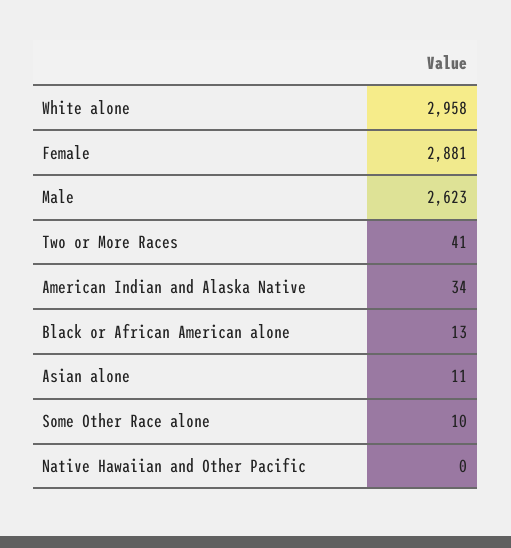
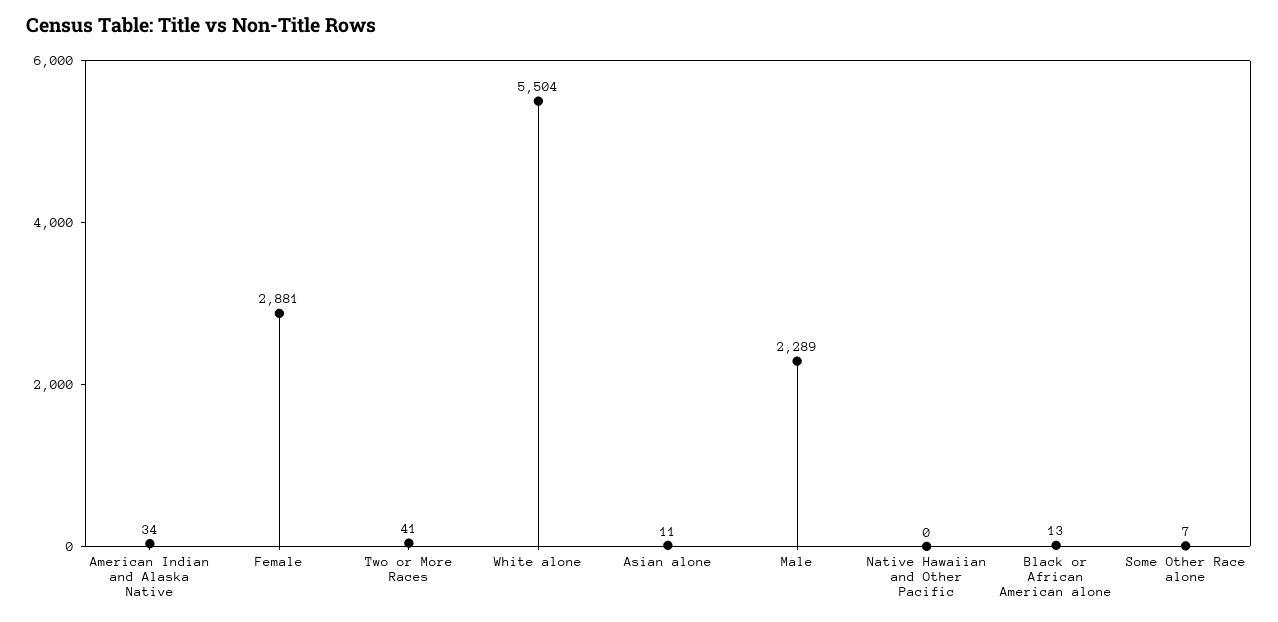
  {
-   "White alone": 2958,
+   "White alone": 5504,
    "Female": 2881,
-   "Male": 2623,
+   "Male": 2289,
    "Two or More Races": 41,
    "American Indian and Alaska Native": 34,
    "Black or African American alone": 13,
    "Asian alone": 11,
-   "Some Other Race alone": 10,
+   "Some Other Race alone": 7,
    "Native Hawaiian and Other Pacific": 0
  }

